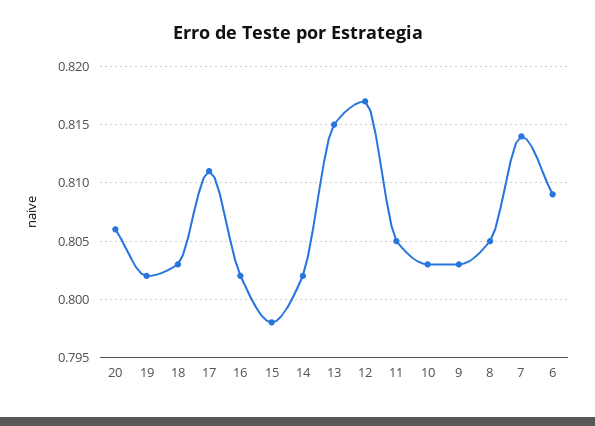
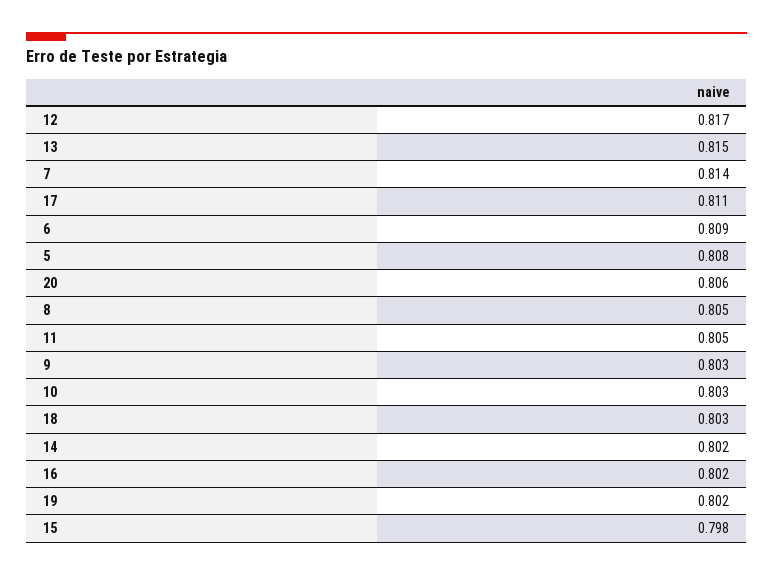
  {
    "20": 0.806,
    "19": 0.802,
    "18": 0.803,
    "17": 0.811,
    "16": 0.802,
    "15": 0.798,
    "14": 0.802,
    "13": 0.815,
    "12": 0.817,
    "11": 0.805,
    "10": 0.803,
    "9": 0.803,
    "8": 0.805,
    "7": 0.814,
-   "6": 0.809
+   "6": 0.809,
+   "5": 0.808
  }

